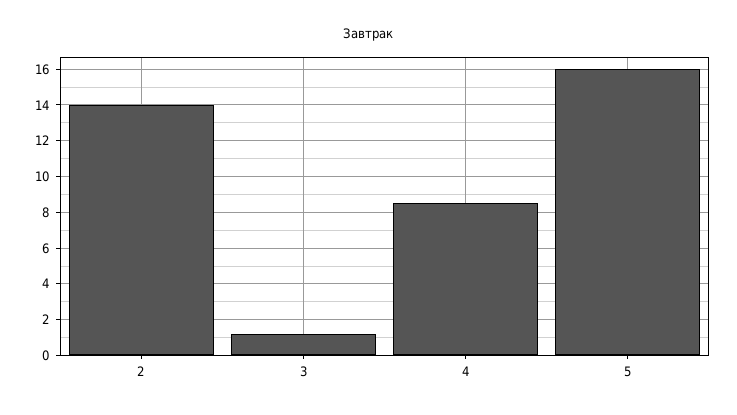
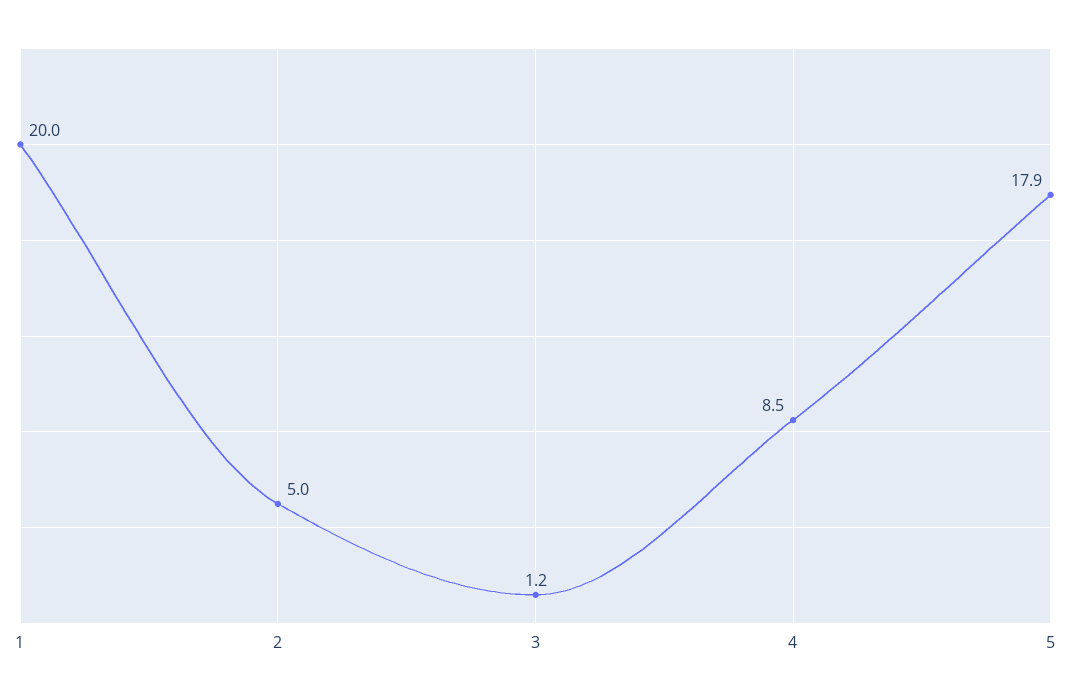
  {
-   "2": 14,
+   "2": 5,
    "3": 1.2,
    "4": 8.5,
-   "5": 16
+   "5": 17.9,
+   "1": 20
  }

